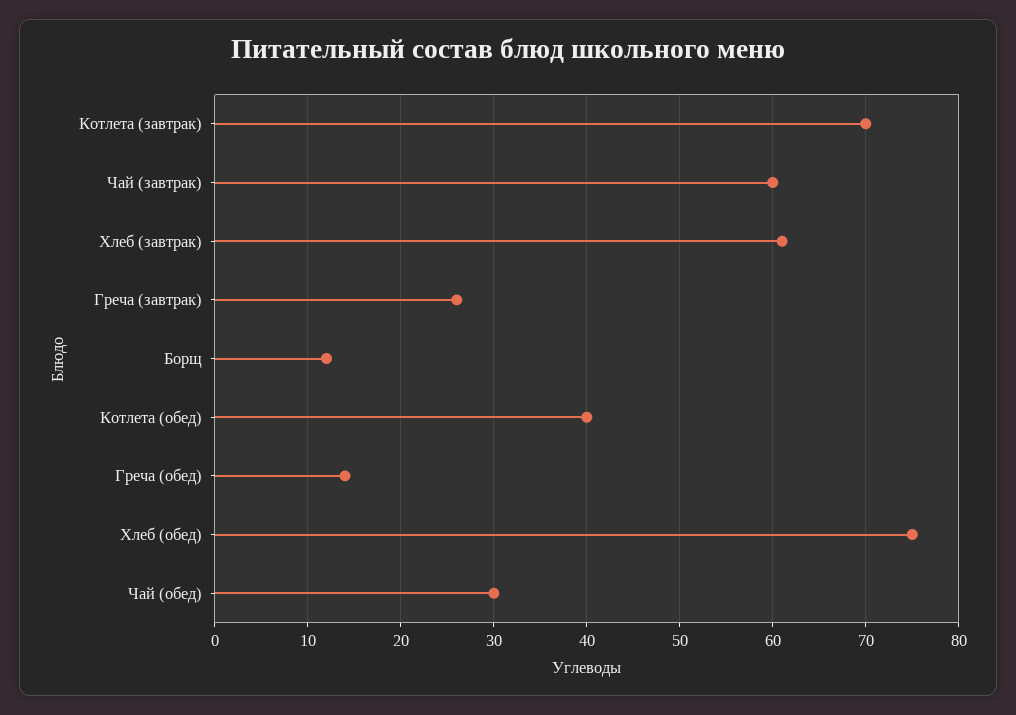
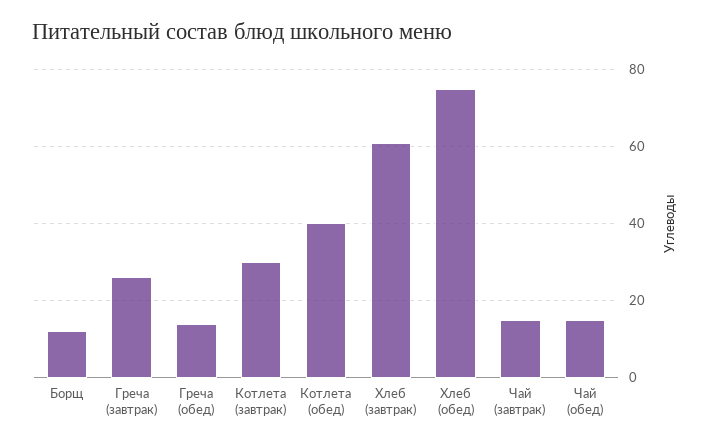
  {
-   "Котлета (завтрак)": 70,
+   "Котлета (завтрак)": 30,
-   "Чай (завтрак)": 60,
+   "Чай (завтрак)": 15,
    "Хлеб (завтрак)": 61,
    "Греча (завтрак)": 26,
    "Борщ": 12,
    "Котлета (обед)": 40,
    "Греча (обед)": 14,
    "Хлеб (обед)": 75,
-   "Чай (обед)": 30
+   "Чай (обед)": 15
  }

